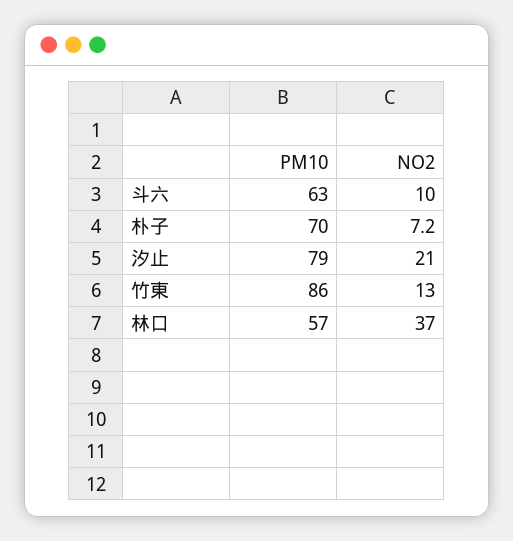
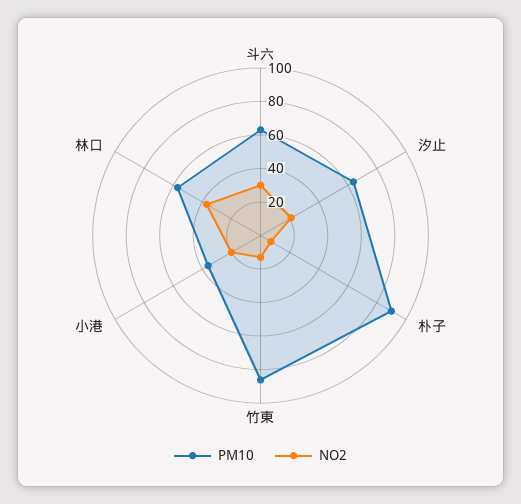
  {
    "PM10": {
      "斗六": 63,
-     "朴子": 70,
+     "朴子": 90,
-     "汐止": 79,
+     "汐止": 65,
      "竹東": 86,
-     "林口": 57
+     "林口": 57,
+     "小港": 35
    },
    "NO2": {
-     "斗六": 10,
+     "斗六": 30,
      "朴子": 7.2,
      "汐止": 21,
      "竹東": 13,
-     "林口": 37
+     "林口": 37,
+     "小港": 20
    }
  }

